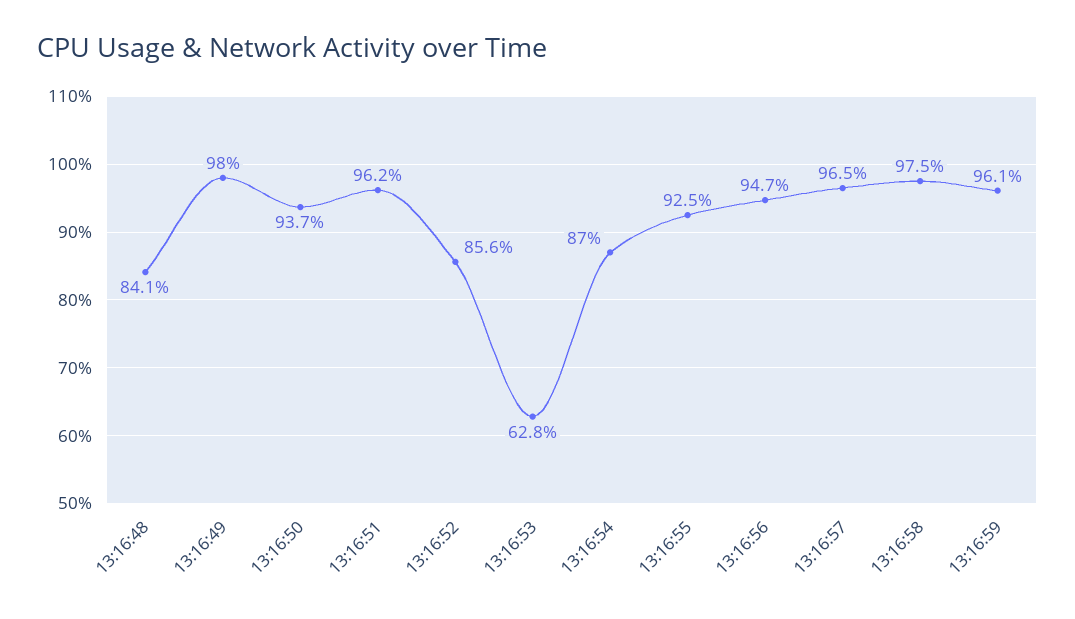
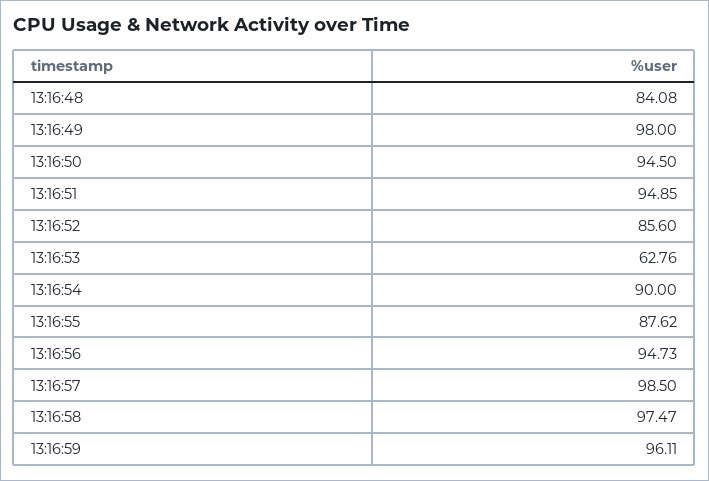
  {
    "13:16:48": 84.08,
    "13:16:49": 98,
-   "13:16:50": 93.7,
+   "13:16:50": 94.5,
-   "13:16:51": 96.2,
+   "13:16:51": 94.85,
    "13:16:52": 85.6,
    "13:16:53": 62.76,
-   "13:16:54": 87,
+   "13:16:54": 90,
-   "13:16:55": 92.5,
+   "13:16:55": 87.62,
    "13:16:56": 94.73,
-   "13:16:57": 96.5,
+   "13:16:57": 98.5,
    "13:16:58": 97.47,
    "13:16:59": 96.11
  }

